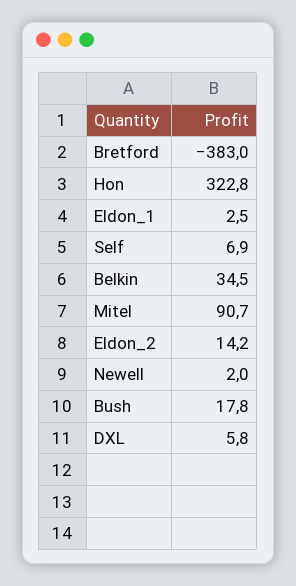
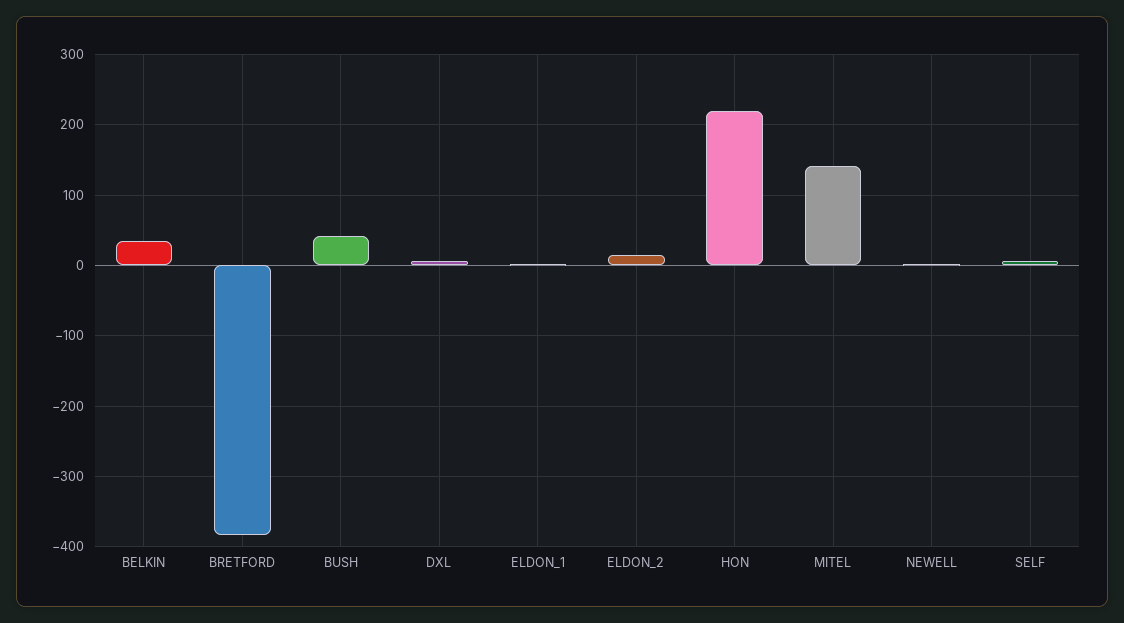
  {
    "Bretford": -383,
-   "Hon": 322.8,
+   "Hon": 220,
    "Eldon_1": 2.5,
    "Self": 6.9,
    "Belkin": 34.5,
-   "Mitel": 90.7,
+   "Mitel": 140,
    "Eldon_2": 14.2,
    "Newell": 2,
-   "Bush": 17.8,
+   "Bush": 40,
    "DXL": 5.8
  }

